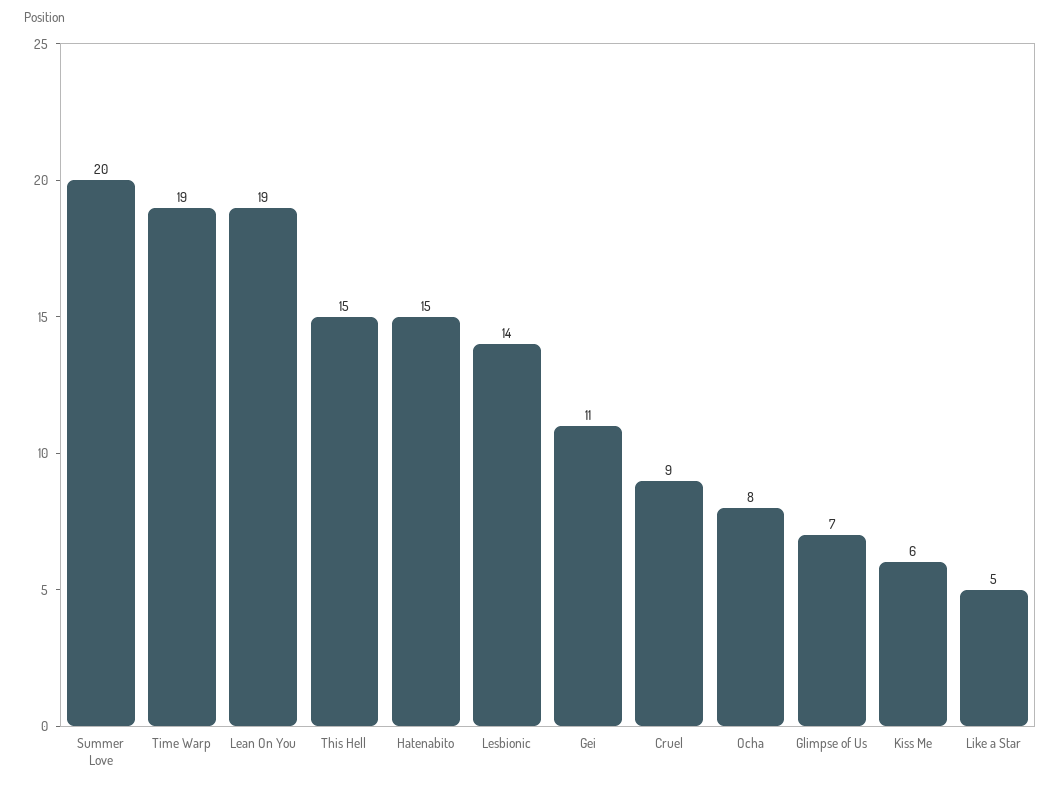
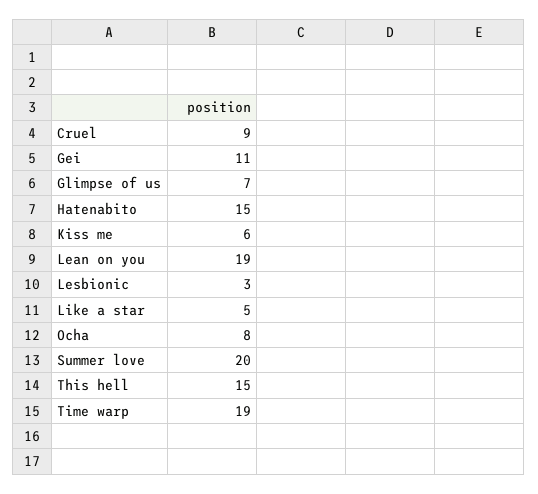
  {
    "Summer Love": 20,
    "Time Warp": 19,
    "Lean On You": 19,
    "This Hell": 15,
    "Hatenabito": 15,
-   "Lesbionic": 14,
+   "Lesbionic": 3,
    "Gei": 11,
    "Cruel": 9,
    "Ocha": 8,
    "Glimpse of Us": 7,
    "Kiss Me": 6,
    "Like a Star": 5
  }

